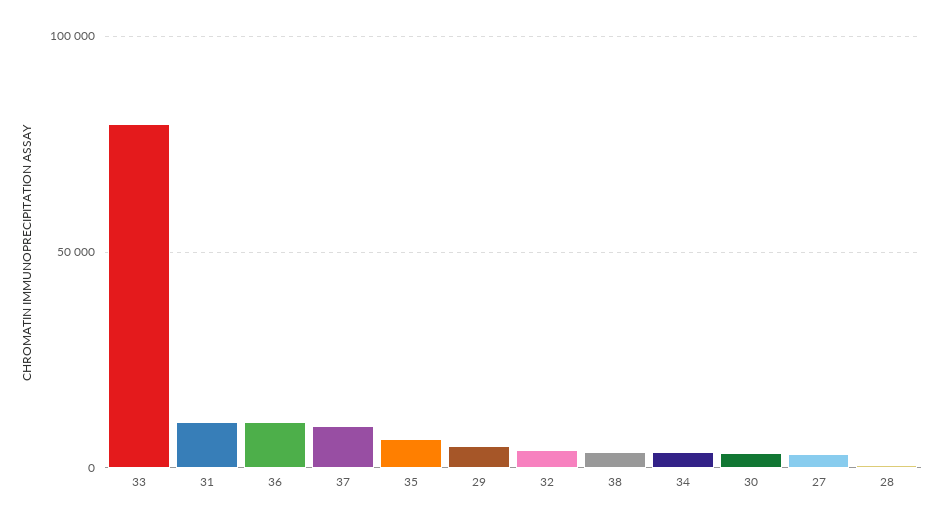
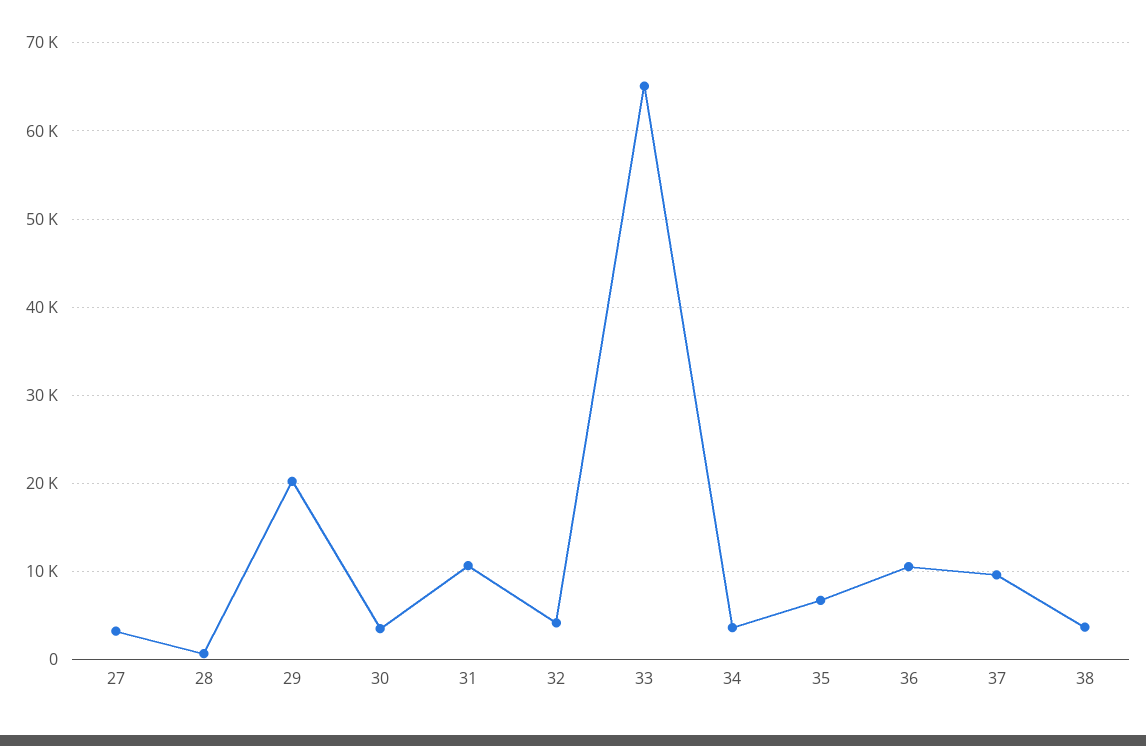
  {
-   "33": 80000,
+   "33": 65000,
    "31": 11000,
    "36": 11000,
    "37": 10000,
    "35": 7000,
-   "29": 5000,
+   "29": 20000,
    "32": 4000,
    "38": 4000,
    "34": 4000,
    "30": 4000,
    "27": 3000,
    "28": 1000
  }

